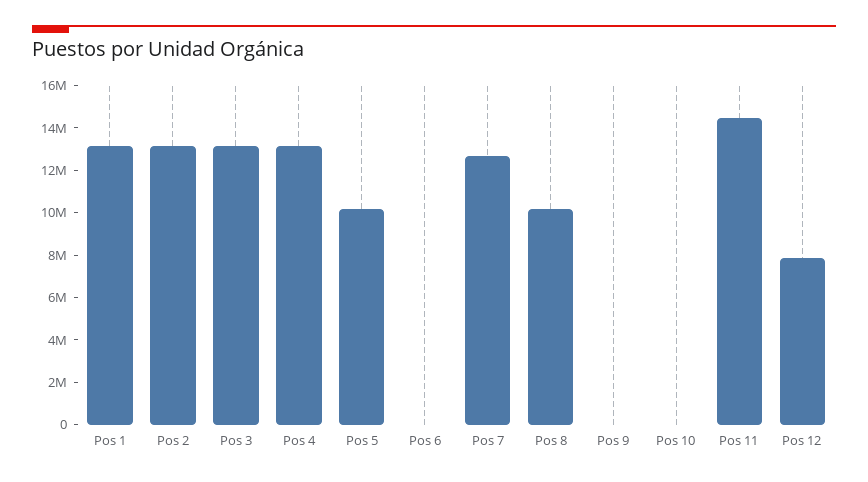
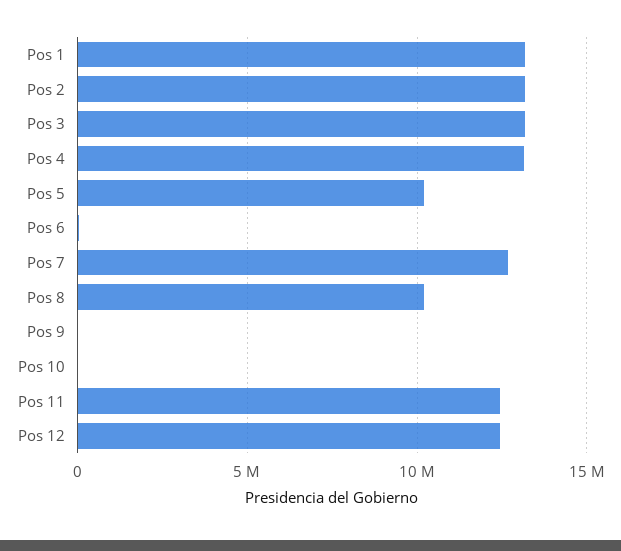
  {
    "Pos 1": 13000000,
    "Pos 2": 13000000,
    "Pos 3": 13000000,
    "Pos 4": 13000000,
    "Pos 5": 10000000,
    "Pos 6": 0,
    "Pos 7": 12500000,
    "Pos 8": 10000000,
    "Pos 9": 0,
    "Pos 10": 0,
-   "Pos 11": 14500000,
+   "Pos 11": 12500000,
-   "Pos 12": 8000000
+   "Pos 12": 12500000
  }

